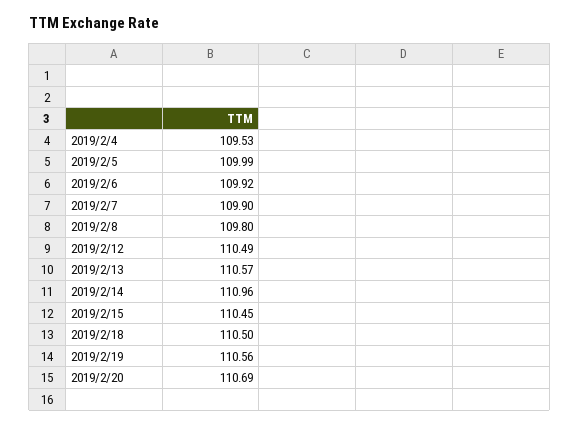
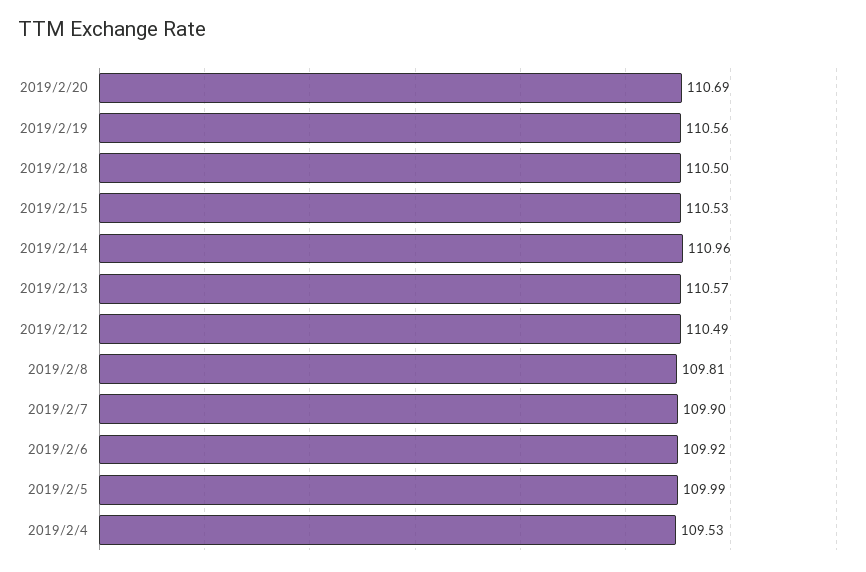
  {
    "2019/2/4": 109.53,
    "2019/2/5": 109.99,
    "2019/2/6": 109.92,
    "2019/2/7": 109.9,
-   "2019/2/8": 109.8,
+   "2019/2/8": 109.81,
    "2019/2/12": 110.49,
    "2019/2/13": 110.57,
    "2019/2/14": 110.96,
-   "2019/2/15": 110.45,
+   "2019/2/15": 110.53,
    "2019/2/18": 110.5,
    "2019/2/19": 110.56,
    "2019/2/20": 110.69
  }

